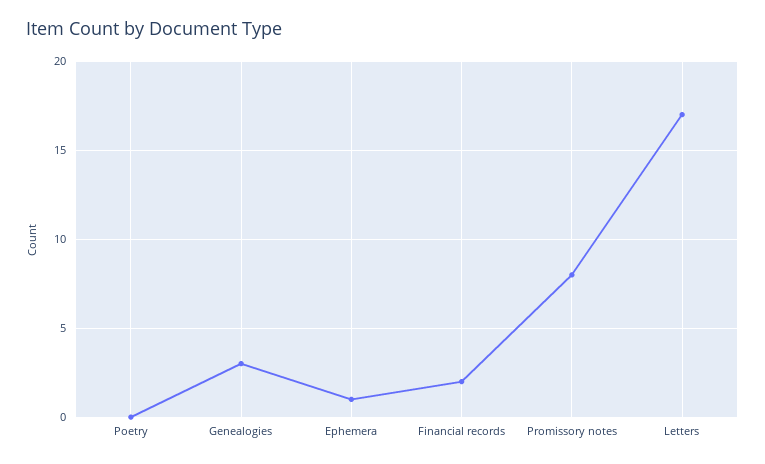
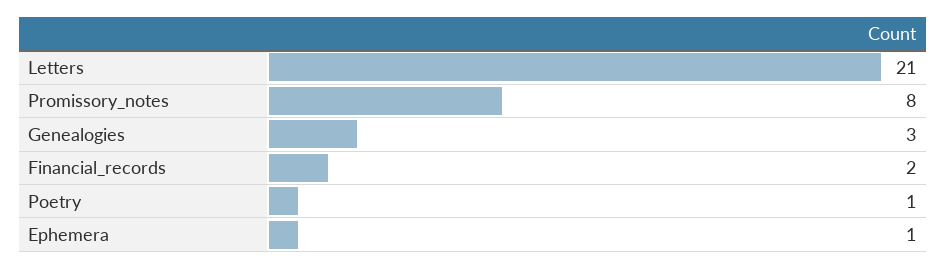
  {
-   "Poetry": 0,
+   "Poetry": 1,
    "Genealogies": 3,
    "Ephemera": 1,
    "Financial records": 2,
    "Promissory notes": 8,
-   "Letters": 17
+   "Letters": 21
  }

